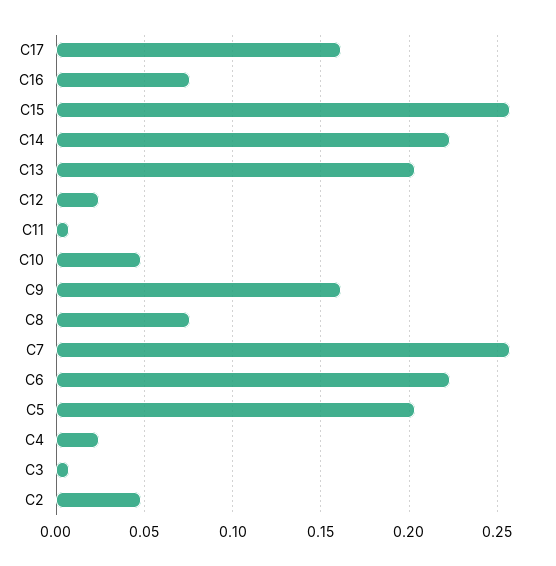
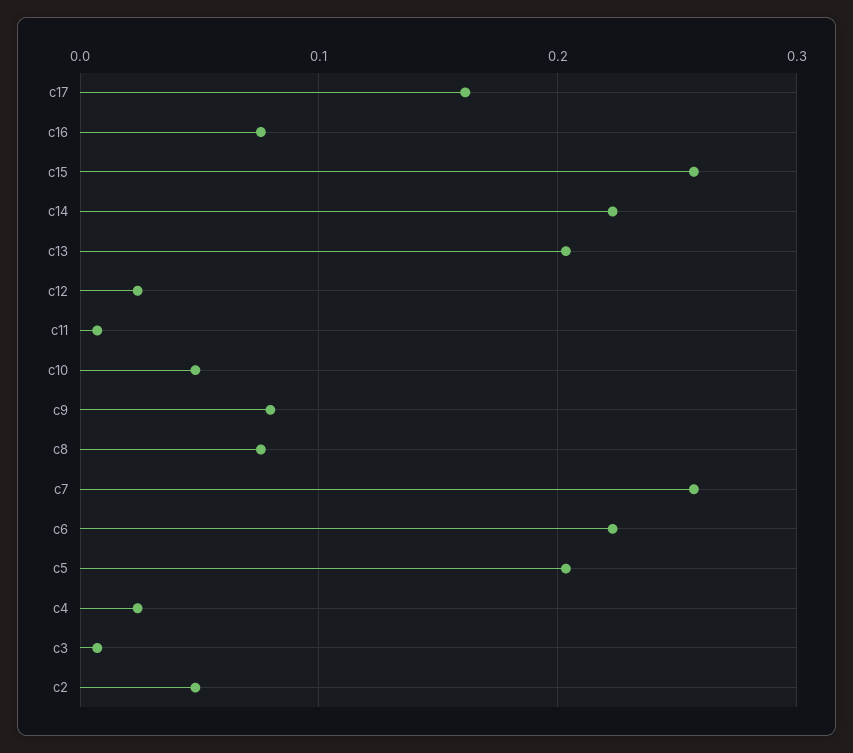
  {
    "C17": 0.16,
    "C16": 0.075,
    "C15": 0.255,
    "C14": 0.225,
    "C13": 0.205,
    "C12": 0.025,
    "C11": 0.005,
    "C10": 0.05,
-   "C9": 0.16,
+   "C9": 0.08,
    "C8": 0.075,
    "C7": 0.255,
    "C6": 0.225,
    "C5": 0.205,
    "C4": 0.025,
    "C3": 0.005,
    "C2": 0.05
  }

